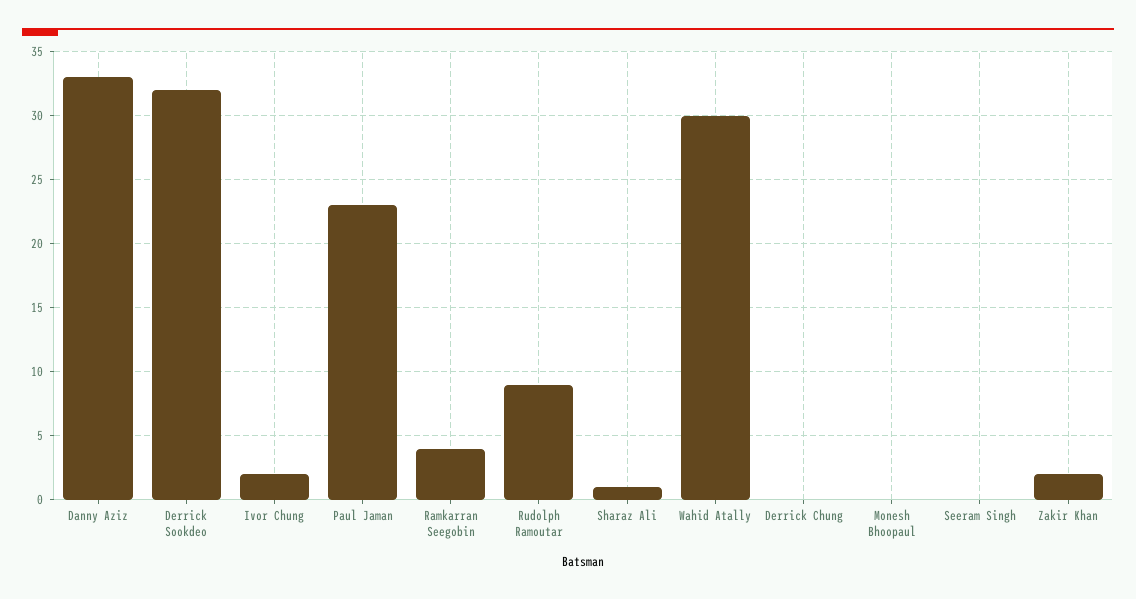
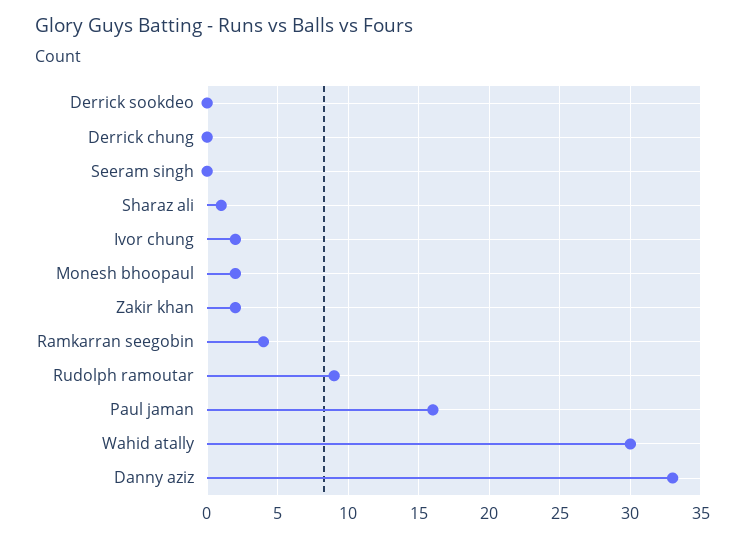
  {
    "Danny Aziz": 33,
-   "Derrick Sookdeo": 32,
+   "Derrick Sookdeo": 0,
    "Ivor Chung": 2,
-   "Paul Jaman": 23,
+   "Paul Jaman": 16,
    "Ramkarran Seegobin": 4,
    "Rudolph Ramoutar": 9,
    "Sharaz Ali": 1,
    "Wahid Atally": 30,
    "Derrick Chung": 0,
-   "Monesh Bhoopaul": 0,
+   "Monesh Bhoopaul": 2,
    "Seeram Singh": 0,
    "Zakir Khan": 2
  }

